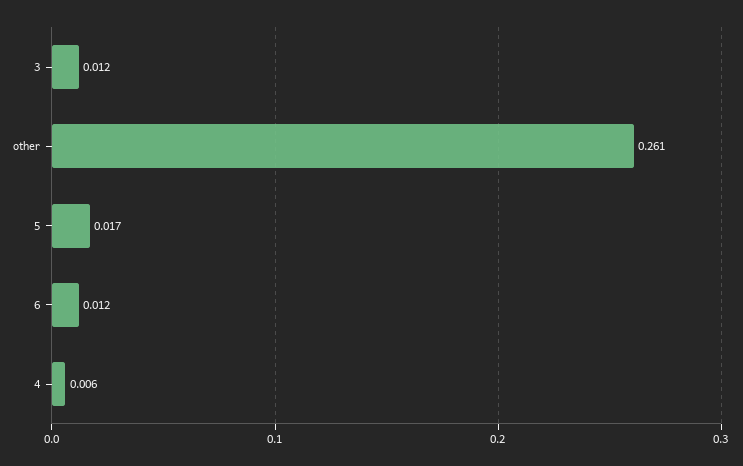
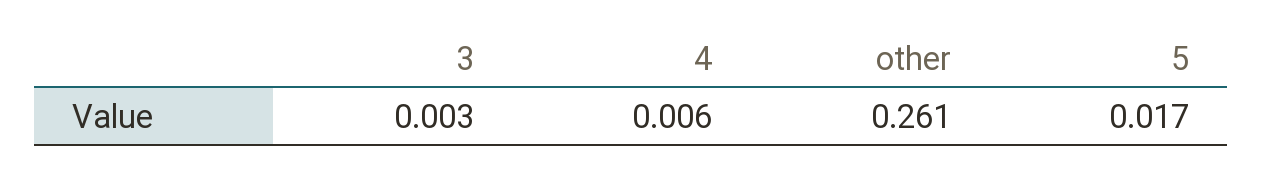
  {
-   "3": 0.012,
+   "3": 0.003,
    "other": 0.261,
    "5": 0.017,
-   "6": 0.012,
    "4": 0.006
  }

